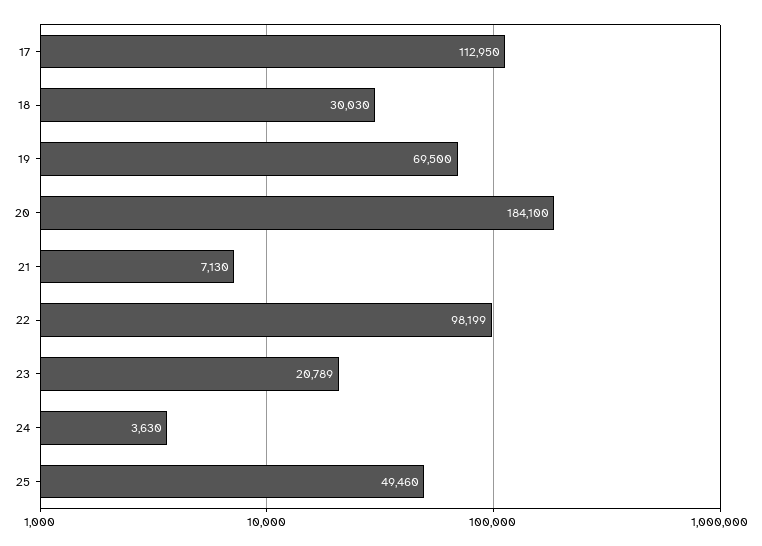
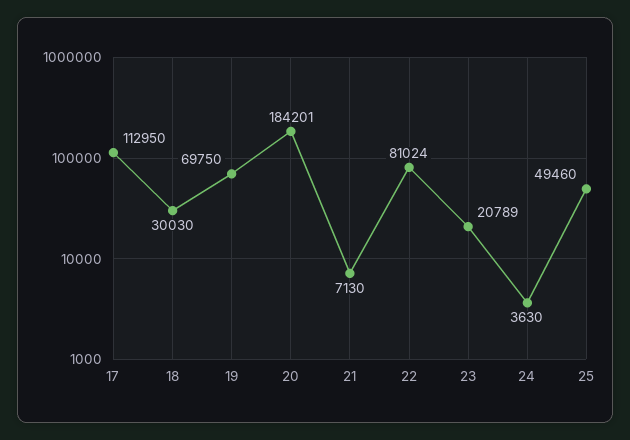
  {
    "17": 112950,
    "18": 30030,
-   "19": 69500,
+   "19": 69750,
-   "20": 184100,
+   "20": 184201,
    "21": 7130,
-   "22": 98199,
+   "22": 81024,
    "23": 20789,
    "24": 3630,
    "25": 49460
  }

